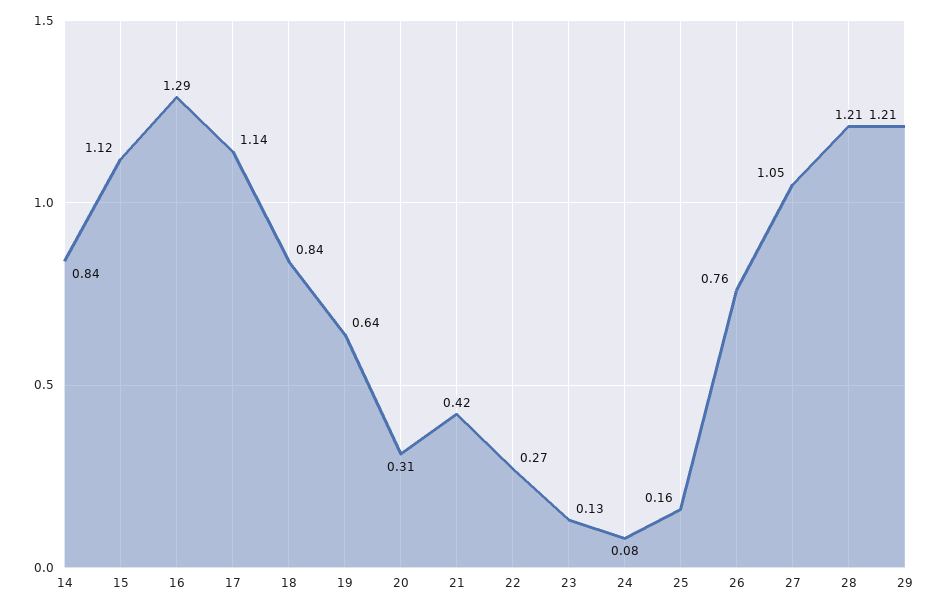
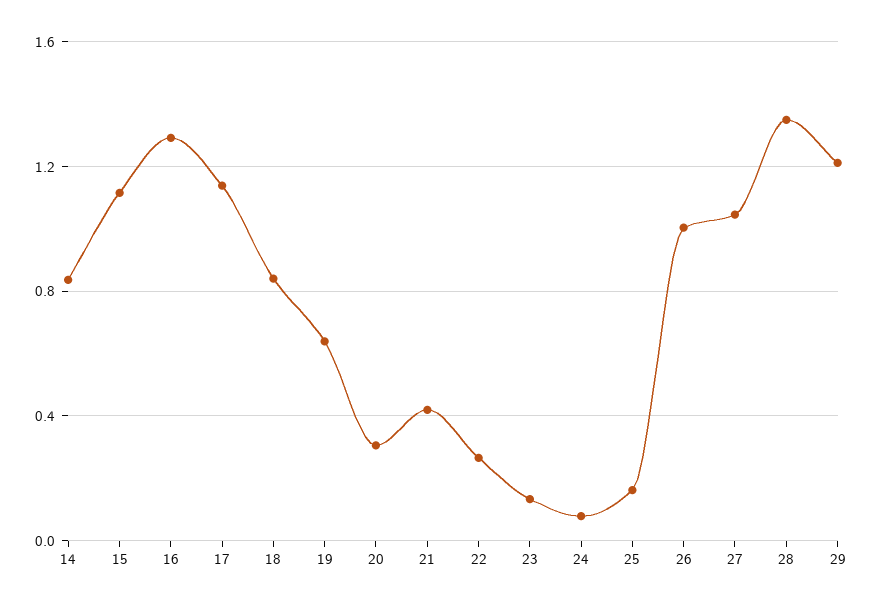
  {
    "14": 0.84,
    "15": 1.12,
    "16": 1.29,
    "17": 1.14,
    "18": 0.84,
    "19": 0.64,
    "20": 0.31,
    "21": 0.42,
    "22": 0.27,
    "23": 0.13,
    "24": 0.08,
    "25": 0.16,
-   "26": 0.76,
+   "26": 1,
    "27": 1.05,
-   "28": 1.21,
+   "28": 1.35,
    "29": 1.21
  }

